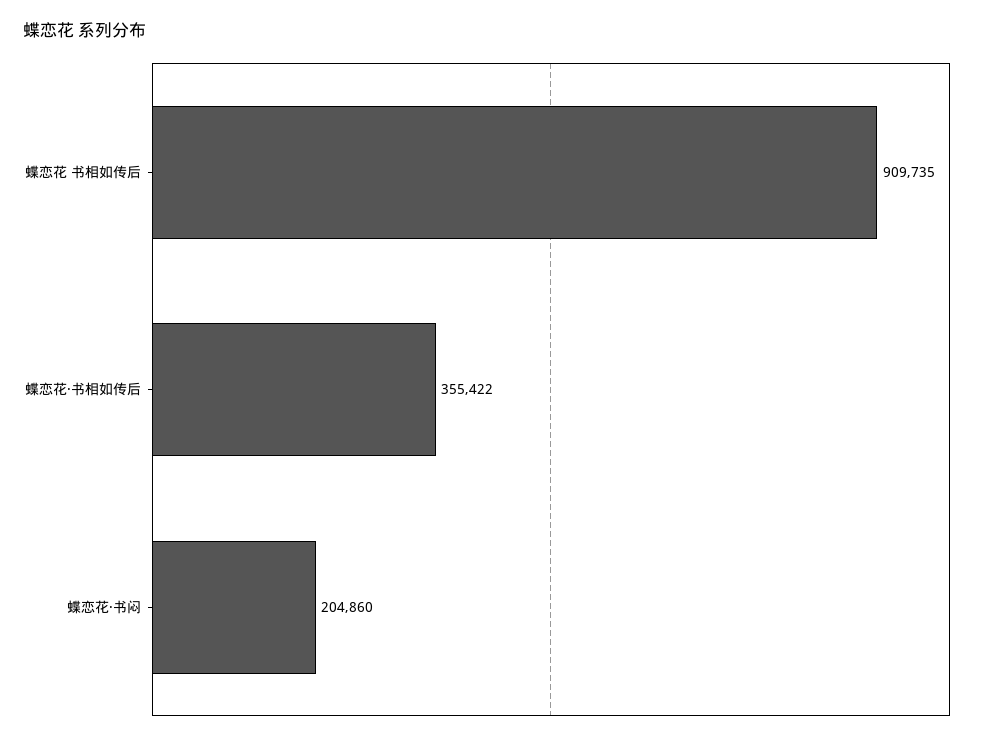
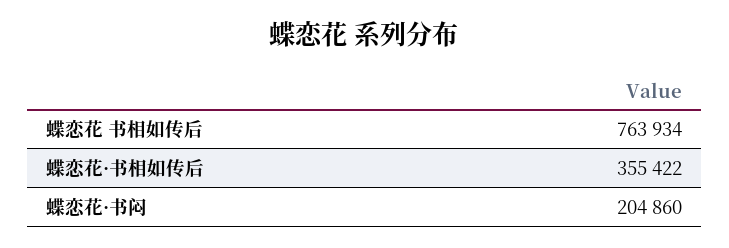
  {
-   "蝶恋花 书相如传后": 909735,
+   "蝶恋花 书相如传后": 763934,
    "蝶恋花·书相如传后": 355422,
    "蝶恋花·书闷": 204860
  }

